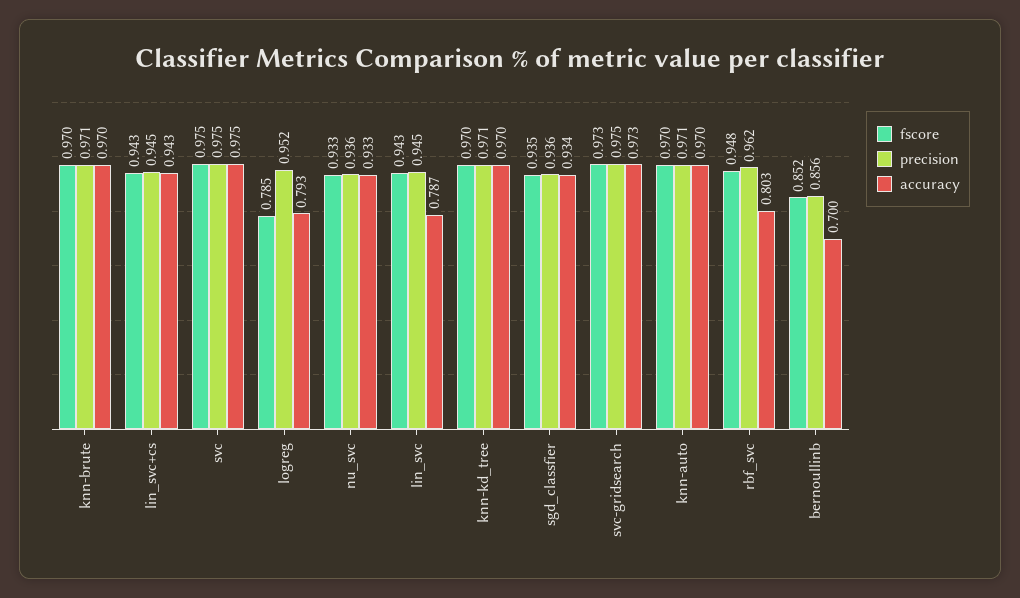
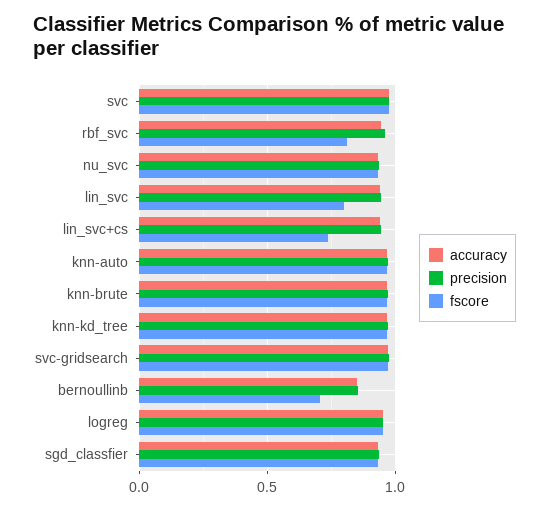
  {
    "fscore": {
      "knn-brute": 0.97,
-     "lin_svc+cs": 0.943,
+     "lin_svc+cs": 0.75,
      "svc": 0.975,
-     "logreg": 0.785,
+     "logreg": 0.95,
      "nu_svc": 0.933,
-     "lin_svc": 0.943,
+     "lin_svc": 0.8,
      "knn-kd_tree": 0.97,
      "sgd_classfier": 0.935,
      "svc-gridsearch": 0.973,
      "knn-auto": 0.97,
-     "rbf_svc": 0.948,
+     "rbf_svc": 0.8,
-     "bernoullinb": 0.852
+     "bernoullinb": 0.7
    },
    "precision": {
      "knn-brute": 0.971,
      "lin_svc+cs": 0.945,
      "svc": 0.975,
      "logreg": 0.952,
      "nu_svc": 0.936,
      "lin_svc": 0.945,
      "knn-kd_tree": 0.971,
      "sgd_classfier": 0.936,
      "svc-gridsearch": 0.975,
      "knn-auto": 0.971,
      "rbf_svc": 0.962,
      "bernoullinb": 0.856
    },
    "accuracy": {
      "knn-brute": 0.97,
      "lin_svc+cs": 0.943,
      "svc": 0.975,
-     "logreg": 0.793,
+     "logreg": 0.95,
      "nu_svc": 0.933,
-     "lin_svc": 0.787,
+     "lin_svc": 0.95,
      "knn-kd_tree": 0.97,
      "sgd_classfier": 0.934,
      "svc-gridsearch": 0.973,
      "knn-auto": 0.97,
-     "rbf_svc": 0.803,
+     "rbf_svc": 0.95,
-     "bernoullinb": 0.7
+     "bernoullinb": 0.85
    }
  }

